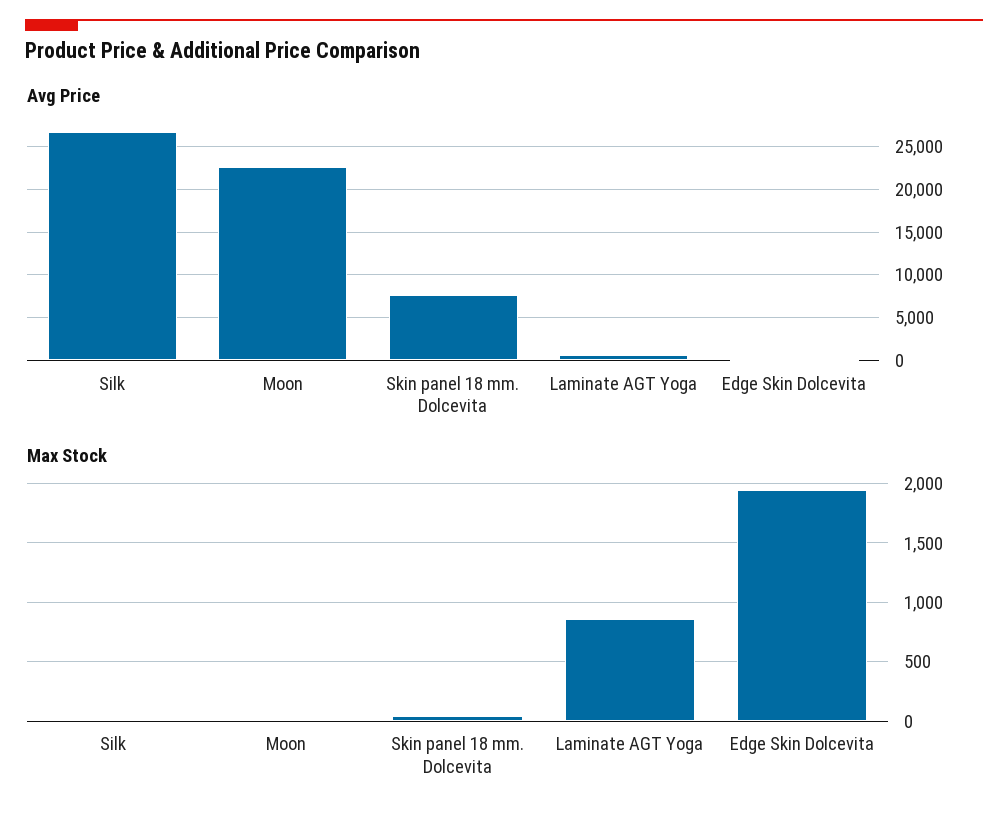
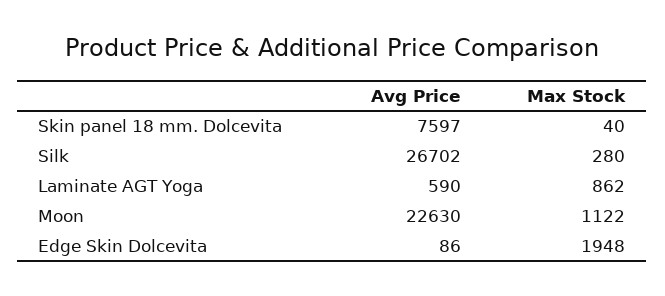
  {
    "Avg Price": {
      "Silk": 26702,
      "Moon": 22630,
      "Skin panel 18 mm. Dolcevita": 7597,
      "Laminate AGT Yoga": 590,
      "Edge Skin Dolcevita": 86
    },
    "Max Stock": {
-     "Silk": 0,
+     "Silk": 280,
-     "Moon": 0,
+     "Moon": 1122,
      "Skin panel 18 mm. Dolcevita": 40,
      "Laminate AGT Yoga": 862,
      "Edge Skin Dolcevita": 1948
    }
  }

